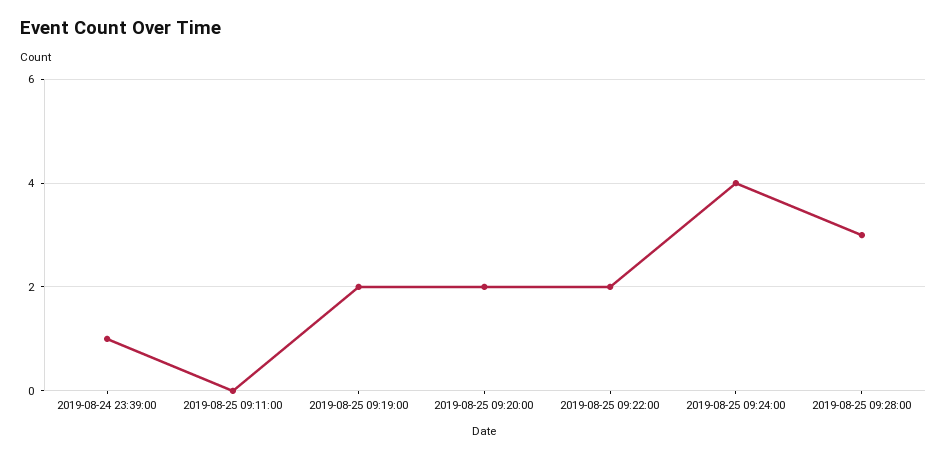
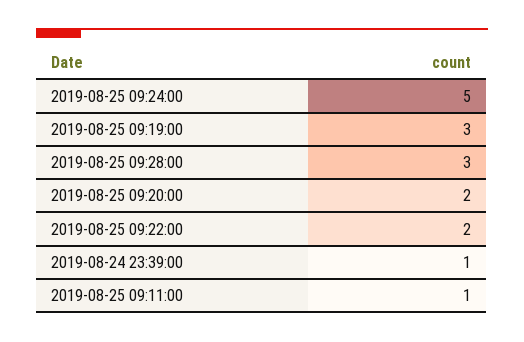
  {
    "2019-08-24 23:39:00": 1,
-   "2019-08-25 09:11:00": 0,
+   "2019-08-25 09:11:00": 1,
-   "2019-08-25 09:19:00": 2,
+   "2019-08-25 09:19:00": 3,
    "2019-08-25 09:20:00": 2,
    "2019-08-25 09:22:00": 2,
-   "2019-08-25 09:24:00": 4,
+   "2019-08-25 09:24:00": 5,
    "2019-08-25 09:28:00": 3
  }

